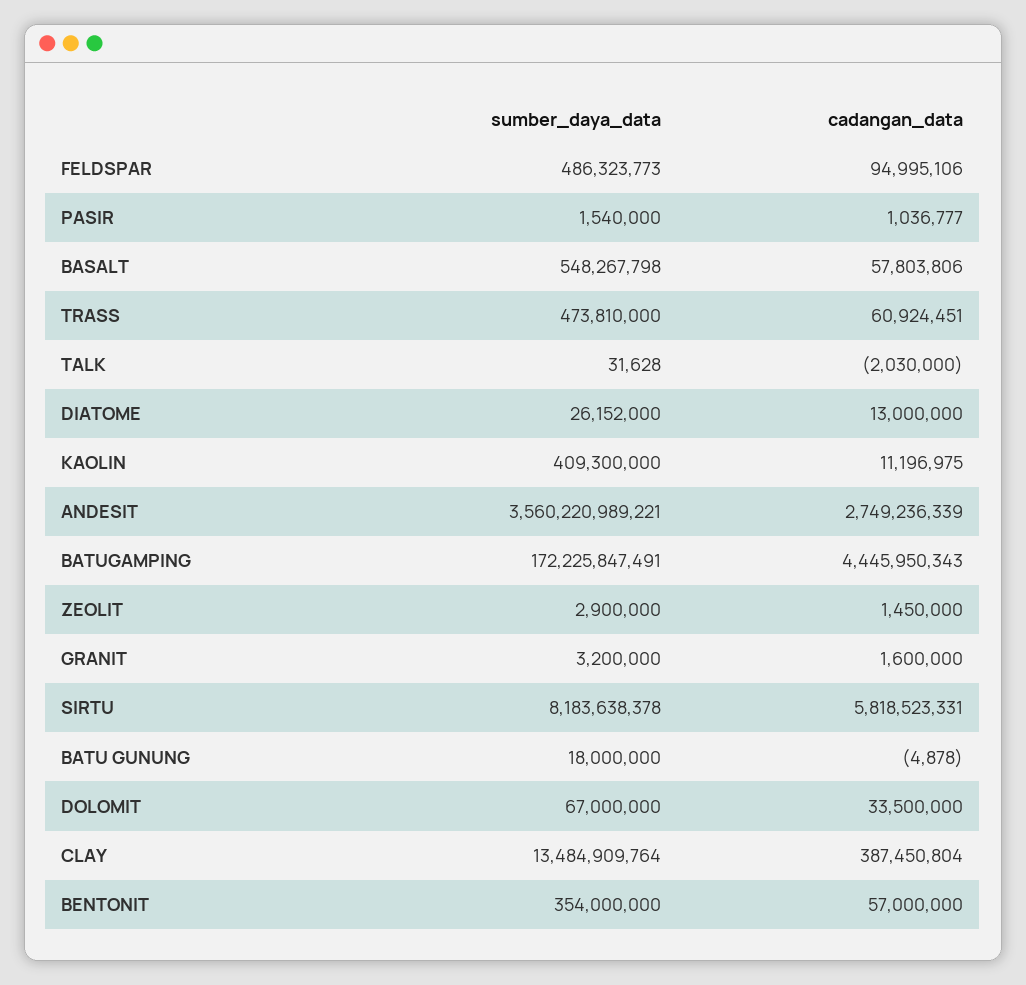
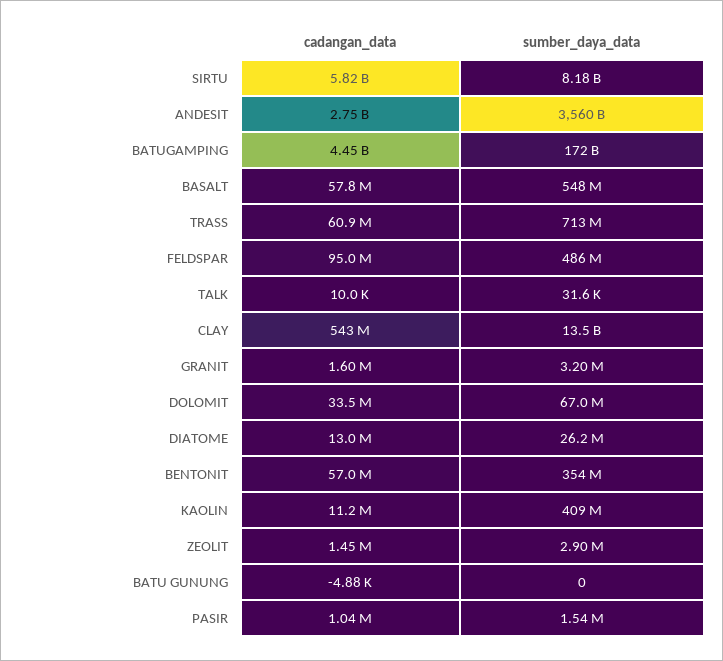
  {
    "sumber_daya_data": {
      "FELDSPAR": 486323773,
      "PASIR": 1540000,
      "BASALT": 548267798,
-     "TRASS": 473810000,
+     "TRASS": 713000000,
      "TALK": 31628,
      "DIATOME": 26152000,
      "KAOLIN": 409300000,
      "ANDESIT": 3560220989221,
      "BATUGAMPING": 172225847491,
      "ZEOLIT": 2900000,
      "GRANIT": 3200000,
      "SIRTU": 8183638378,
-     "BATU GUNUNG": 18000000,
+     "BATU GUNUNG": 0,
      "DOLOMIT": 67000000,
      "CLAY": 13484909764,
      "BENTONIT": 354000000
    },
    "cadangan_data": {
      "FELDSPAR": 94995106,
      "PASIR": 1036777,
      "BASALT": 57803806,
      "TRASS": 60924451,
-     "TALK": -2030000,
+     "TALK": 10000,
      "DIATOME": 13000000,
      "KAOLIN": 11196975,
      "ANDESIT": 2749236339,
      "BATUGAMPING": 4445950343,
      "ZEOLIT": 1450000,
      "GRANIT": 1600000,
      "SIRTU": 5818523331,
      "BATU GUNUNG": -4878,
      "DOLOMIT": 33500000,
-     "CLAY": 387450804,
+     "CLAY": 543000000,
      "BENTONIT": 57000000
    }
  }

